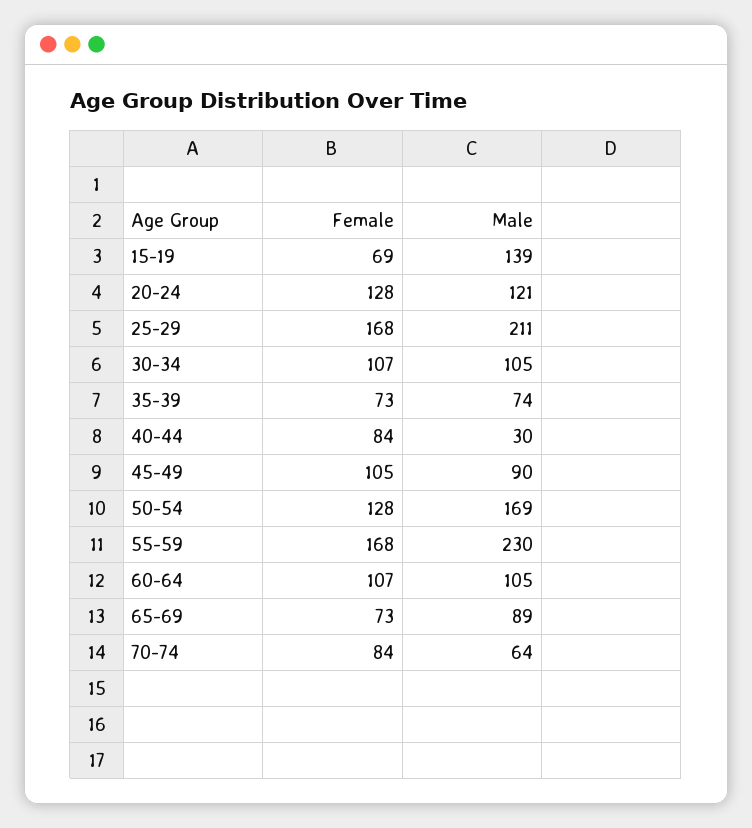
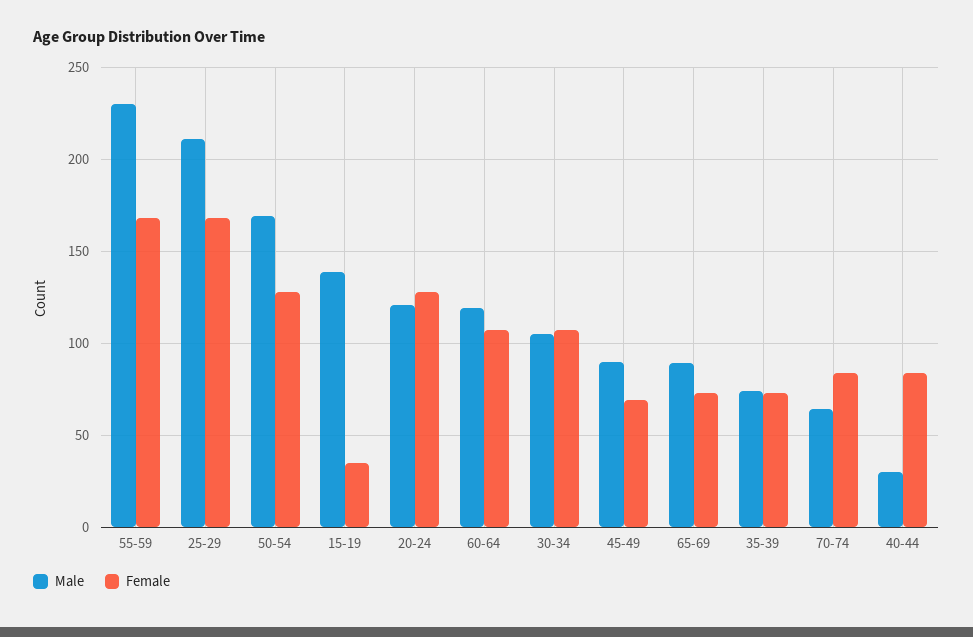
  {
    "Female": {
-     "15-19": 69,
+     "15-19": 35,
      "20-24": 128,
      "25-29": 168,
      "30-34": 107,
      "35-39": 73,
      "40-44": 84,
-     "45-49": 105,
+     "45-49": 70,
      "50-54": 128,
      "55-59": 168,
      "60-64": 107,
      "65-69": 73,
      "70-74": 84
    },
    "Male": {
      "15-19": 139,
      "20-24": 121,
      "25-29": 211,
      "30-34": 105,
      "35-39": 74,
      "40-44": 30,
      "45-49": 90,
      "50-54": 169,
      "55-59": 230,
-     "60-64": 105,
+     "60-64": 120,
      "65-69": 89,
      "70-74": 64
    }
  }

